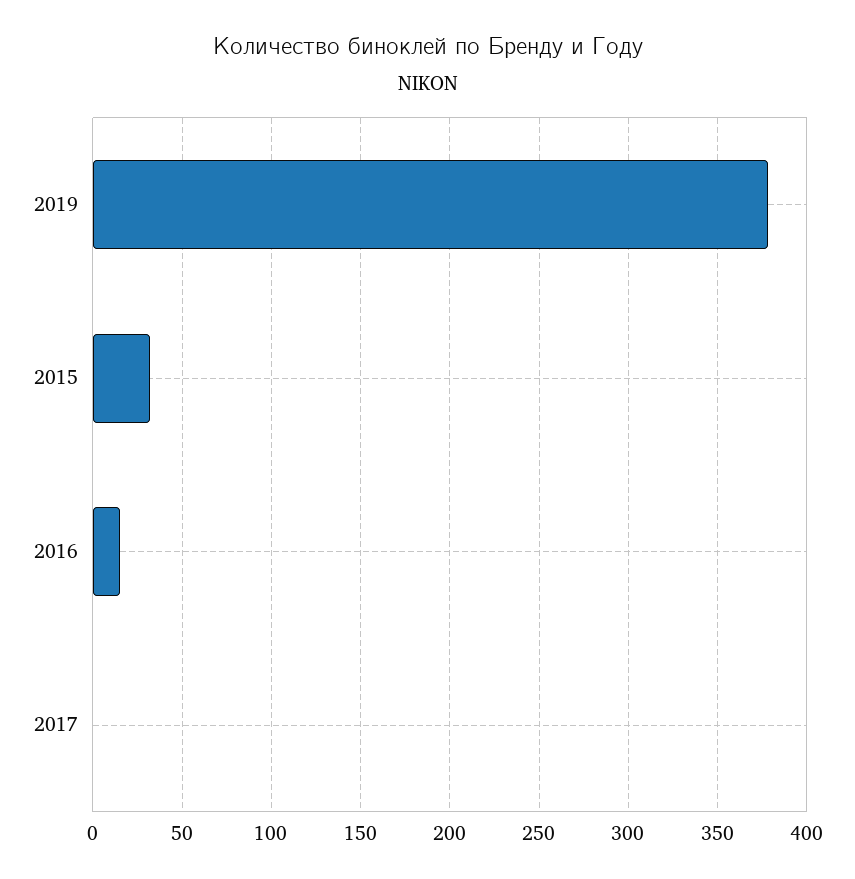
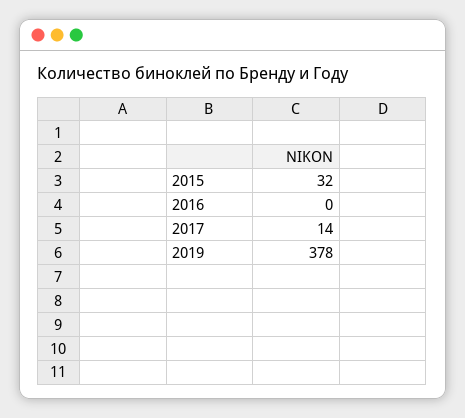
  {
    "2019": 378,
    "2015": 32,
-   "2016": 15,
+   "2016": 0,
-   "2017": 0
+   "2017": 14
  }

